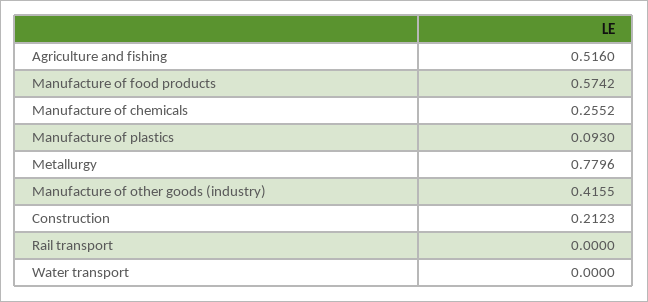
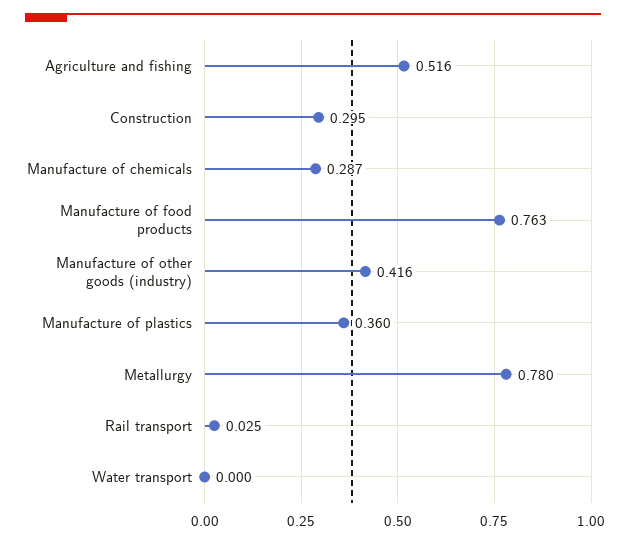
  {
    "Agriculture and fishing": 0.516,
-   "Manufacture of food products": 0.5742,
+   "Manufacture of food products": 0.763,
-   "Manufacture of chemicals": 0.2552,
+   "Manufacture of chemicals": 0.287,
-   "Manufacture of plastics": 0.093,
+   "Manufacture of plastics": 0.36,
    "Metallurgy": 0.7796,
    "Manufacture of other goods (industry)": 0.4155,
-   "Construction": 0.2123,
+   "Construction": 0.295,
-   "Rail transport": 0,
+   "Rail transport": 0.025,
    "Water transport": 0
  }

